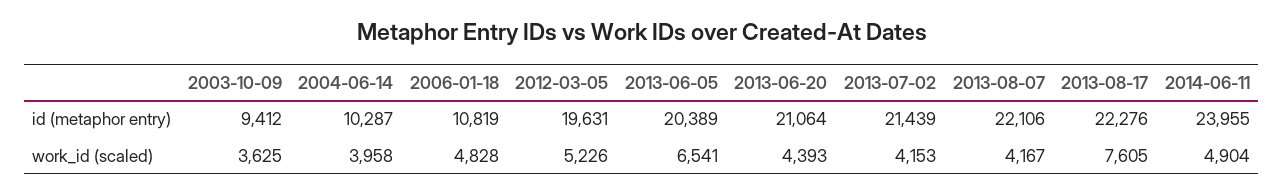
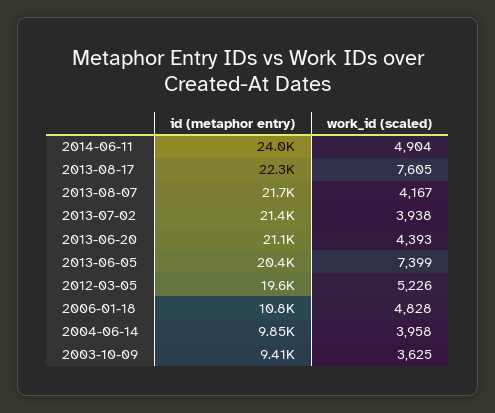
  {
    "2003-10-09": {
      "id (metaphor entry)": 9412,
      "work_id (scaled)": 3625
    },
    "2004-06-14": {
-     "id (metaphor entry)": 10287,
+     "id (metaphor entry)": 9850,
      "work_id (scaled)": 3958
    },
    "2006-01-18": {
      "id (metaphor entry)": 10819,
      "work_id (scaled)": 4828
    },
    "2012-03-05": {
      "id (metaphor entry)": 19631,
      "work_id (scaled)": 5226
    },
    "2013-06-05": {
      "id (metaphor entry)": 20389,
-     "work_id (scaled)": 6541
+     "work_id (scaled)": 7399
    },
    "2013-06-20": {
      "id (metaphor entry)": 21064,
      "work_id (scaled)": 4393
    },
    "2013-07-02": {
      "id (metaphor entry)": 21439,
-     "work_id (scaled)": 4153
+     "work_id (scaled)": 3938
    },
    "2013-08-07": {
-     "id (metaphor entry)": 22106,
+     "id (metaphor entry)": 21700,
      "work_id (scaled)": 4167
    },
    "2013-08-17": {
      "id (metaphor entry)": 22276,
      "work_id (scaled)": 7605
    },
    "2014-06-11": {
      "id (metaphor entry)": 23955,
      "work_id (scaled)": 4904
    }
  }

